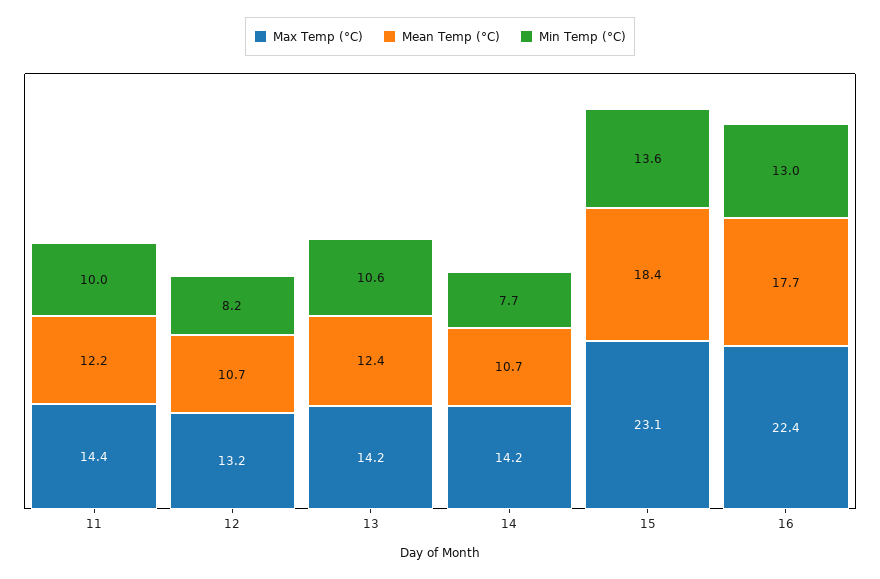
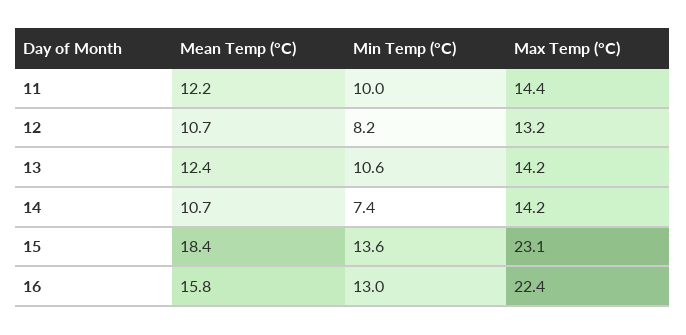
  {
    "Max Temp (°C)": {
      "11": 14.4,
      "12": 13.2,
      "13": 14.2,
      "14": 14.2,
      "15": 23.1,
      "16": 22.4
    },
    "Mean Temp (°C)": {
      "11": 12.2,
      "12": 10.7,
      "13": 12.4,
      "14": 10.7,
      "15": 18.4,
-     "16": 17.7
+     "16": 15.8
    },
    "Min Temp (°C)": {
      "11": 10,
      "12": 8.2,
      "13": 10.6,
-     "14": 7.7,
+     "14": 7.4,
      "15": 13.6,
      "16": 13
    }
  }

